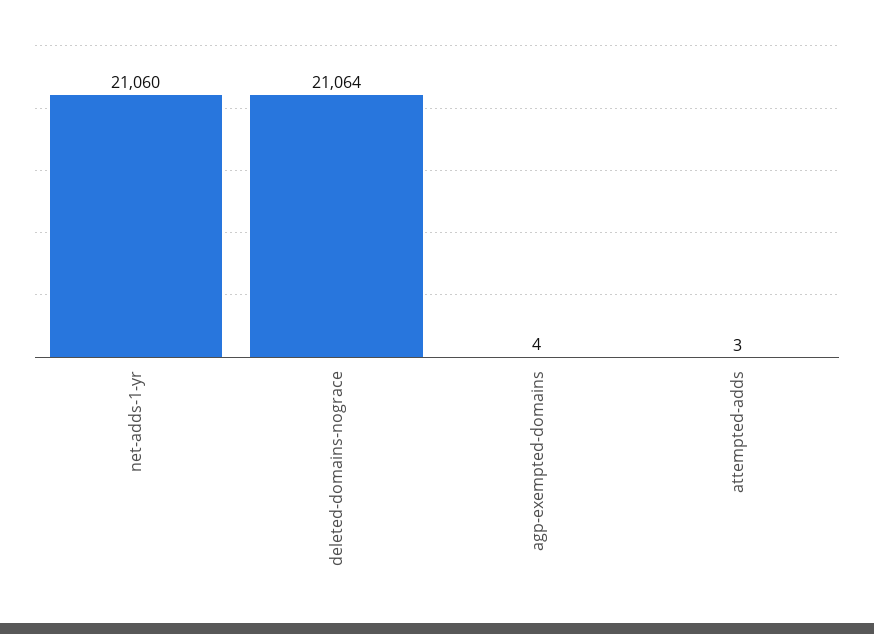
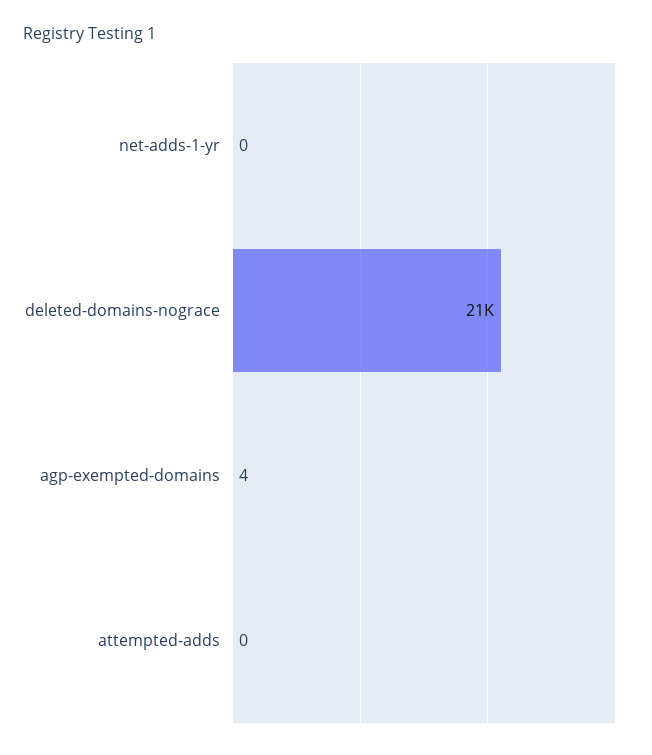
  {
-   "net-adds-1-yr": 21060,
+   "net-adds-1-yr": 0,
    "deleted-domains-nograce": 21064,
    "agp-exempted-domains": 4,
-   "attempted-adds": 3
+   "attempted-adds": 0
  }

